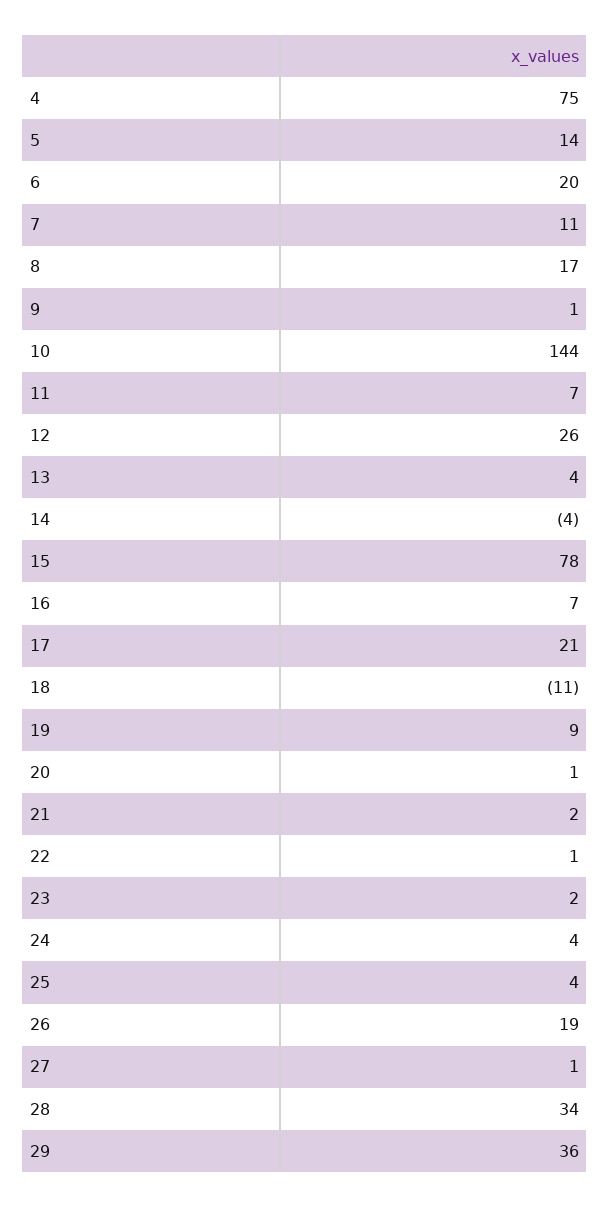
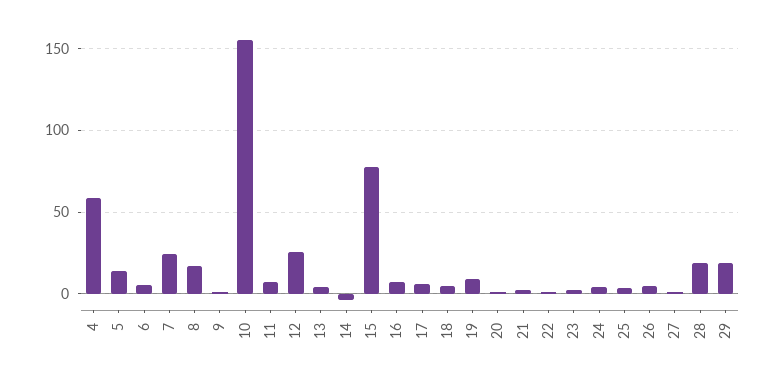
  {
-   "4": 75,
+   "4": 60,
    "5": 14,
-   "6": 20,
+   "6": 5,
-   "7": 11,
+   "7": 25,
    "8": 17,
    "9": 1,
-   "10": 144,
+   "10": 155,
    "11": 7,
    "12": 26,
    "13": 4,
    "14": -4,
    "15": 78,
    "16": 7,
-   "17": 21,
+   "17": 5,
-   "18": -11,
+   "18": 5,
    "19": 9,
    "20": 1,
    "21": 2,
    "22": 1,
    "23": 2,
    "24": 4,
    "25": 4,
-   "26": 19,
+   "26": 5,
    "27": 1,
-   "28": 34,
+   "28": 20,
-   "29": 36
+   "29": 20
  }

